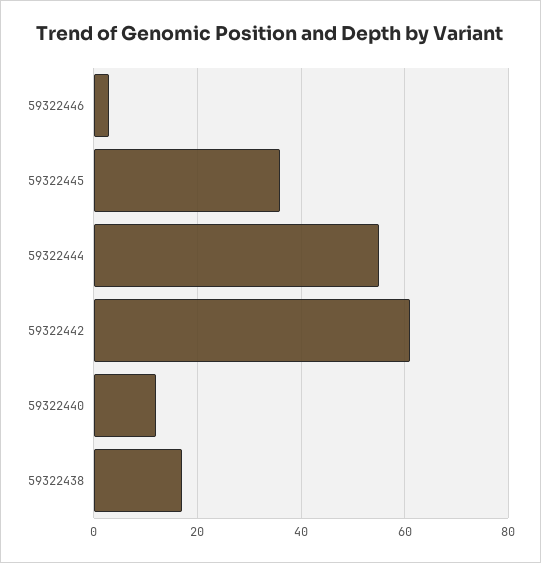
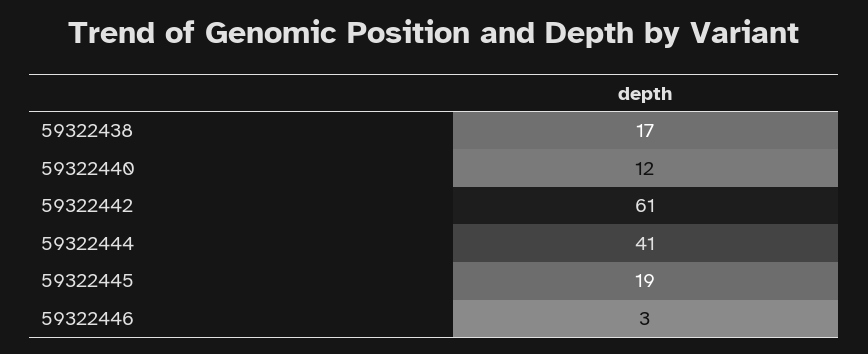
  {
    "59322446": 3,
-   "59322445": 35,
+   "59322445": 19,
-   "59322444": 55,
+   "59322444": 41,
    "59322442": 61,
    "59322440": 12,
    "59322438": 17
  }

